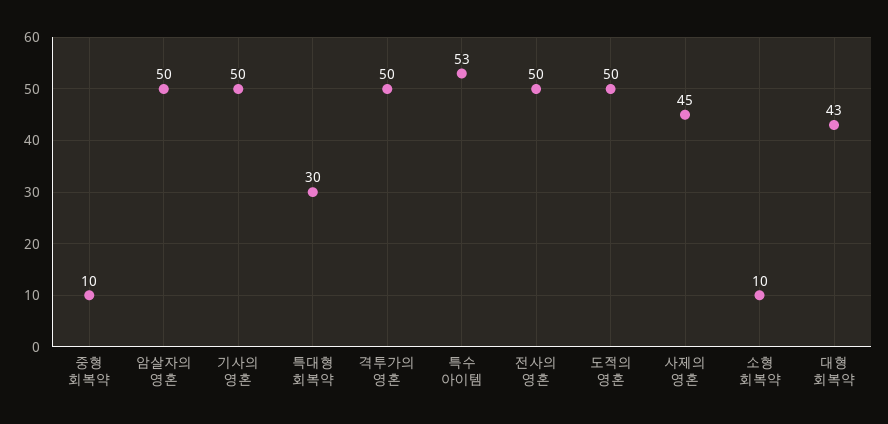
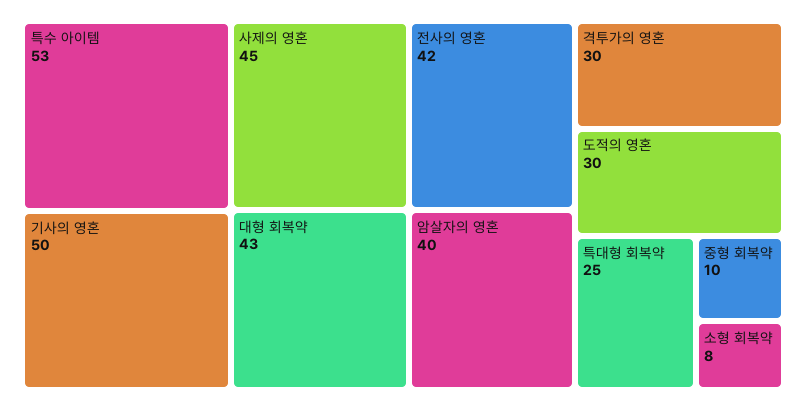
  {
    "중형 회복약": 10,
-   "암살자의 영혼": 50,
+   "암살자의 영혼": 40,
    "기사의 영혼": 50,
-   "특대형 회복약": 30,
+   "특대형 회복약": 25,
-   "격투가의 영혼": 50,
+   "격투가의 영혼": 30,
    "특수 아이템": 53,
-   "전사의 영혼": 50,
+   "전사의 영혼": 42,
-   "도적의 영혼": 50,
+   "도적의 영혼": 30,
    "사제의 영혼": 45,
-   "소형 회복약": 10,
+   "소형 회복약": 8,
    "대형 회복약": 43
  }

